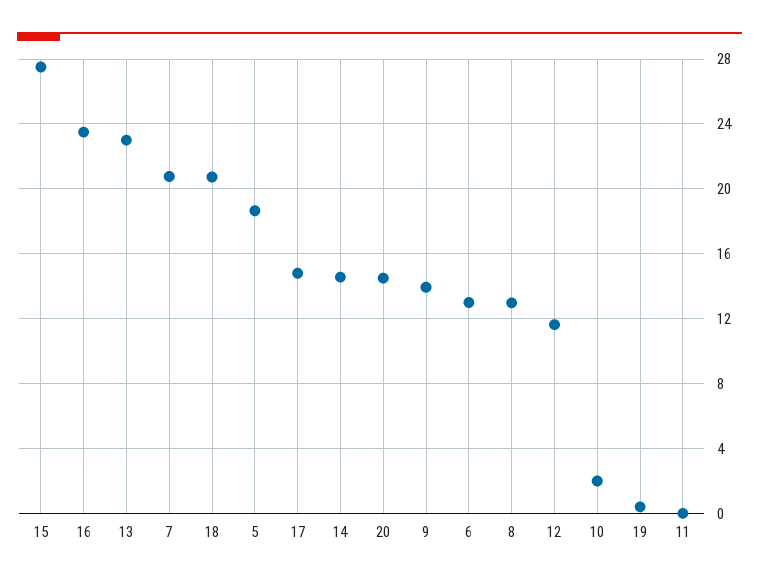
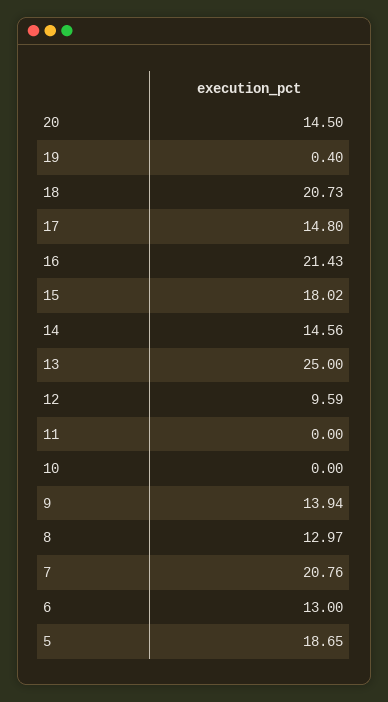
  {
-   "15": 27.5,
+   "15": 18.02,
-   "16": 23.5,
+   "16": 21.43,
-   "13": 23,
+   "13": 25,
    "7": 20.76,
    "18": 20.73,
    "5": 18.65,
    "17": 14.8,
    "14": 14.56,
    "20": 14.5,
    "9": 13.94,
    "6": 13,
    "8": 12.97,
-   "12": 11.5,
+   "12": 9.59,
-   "10": 2,
+   "10": 0,
    "19": 0.4,
    "11": 0
  }

